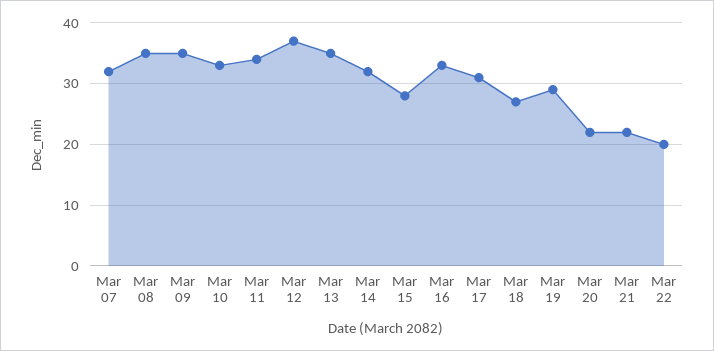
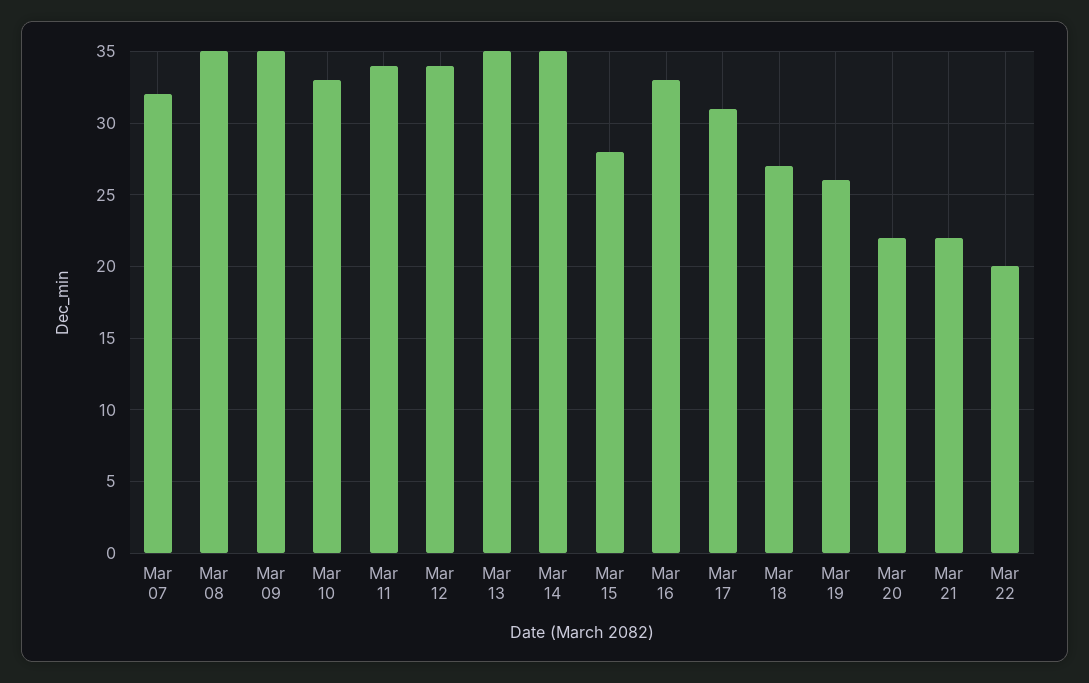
  {
    "Mar 07": 32,
    "Mar 08": 35,
    "Mar 09": 35,
    "Mar 10": 33,
    "Mar 11": 34,
-   "Mar 12": 37,
+   "Mar 12": 34,
    "Mar 13": 35,
-   "Mar 14": 32,
+   "Mar 14": 35,
    "Mar 15": 28,
    "Mar 16": 33,
    "Mar 17": 31,
    "Mar 18": 27,
-   "Mar 19": 29,
+   "Mar 19": 26,
    "Mar 20": 22,
    "Mar 21": 22,
    "Mar 22": 20
  }

